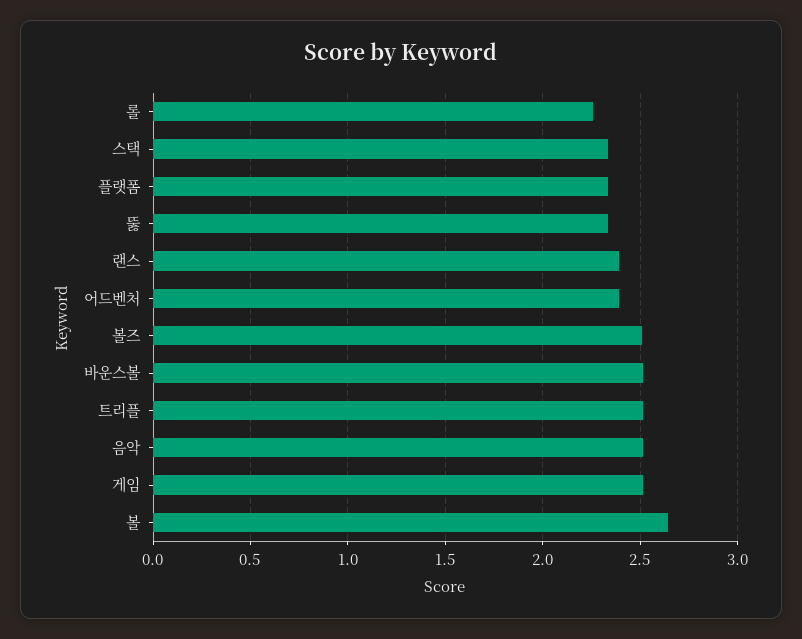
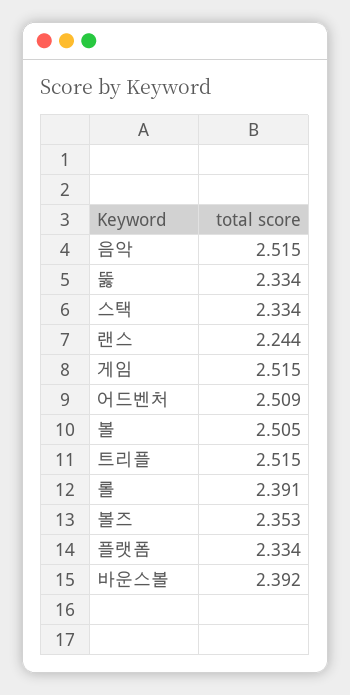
  {
-   "롤": 2.25,
+   "롤": 2.391,
    "스택": 2.334,
    "플랫폼": 2.334,
    "뚫": 2.334,
-   "랜스": 2.4,
+   "랜스": 2.244,
-   "어드벤처": 2.4,
+   "어드벤처": 2.509,
-   "볼즈": 2.5,
+   "볼즈": 2.353,
-   "바운스볼": 2.5,
+   "바운스볼": 2.392,
    "트리플": 2.515,
    "음악": 2.515,
    "게임": 2.515,
-   "볼": 2.65
+   "볼": 2.505
  }

